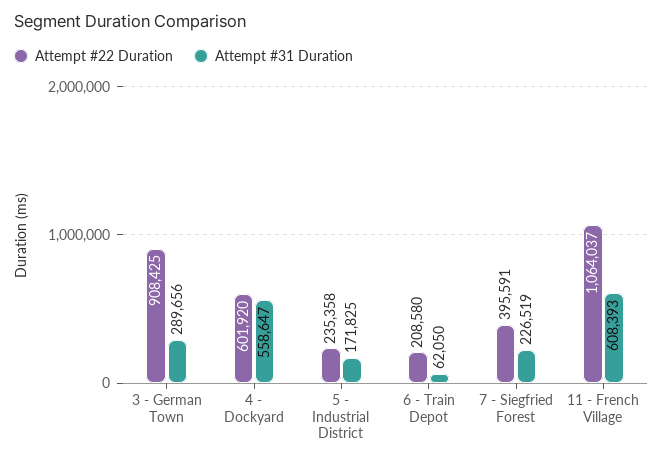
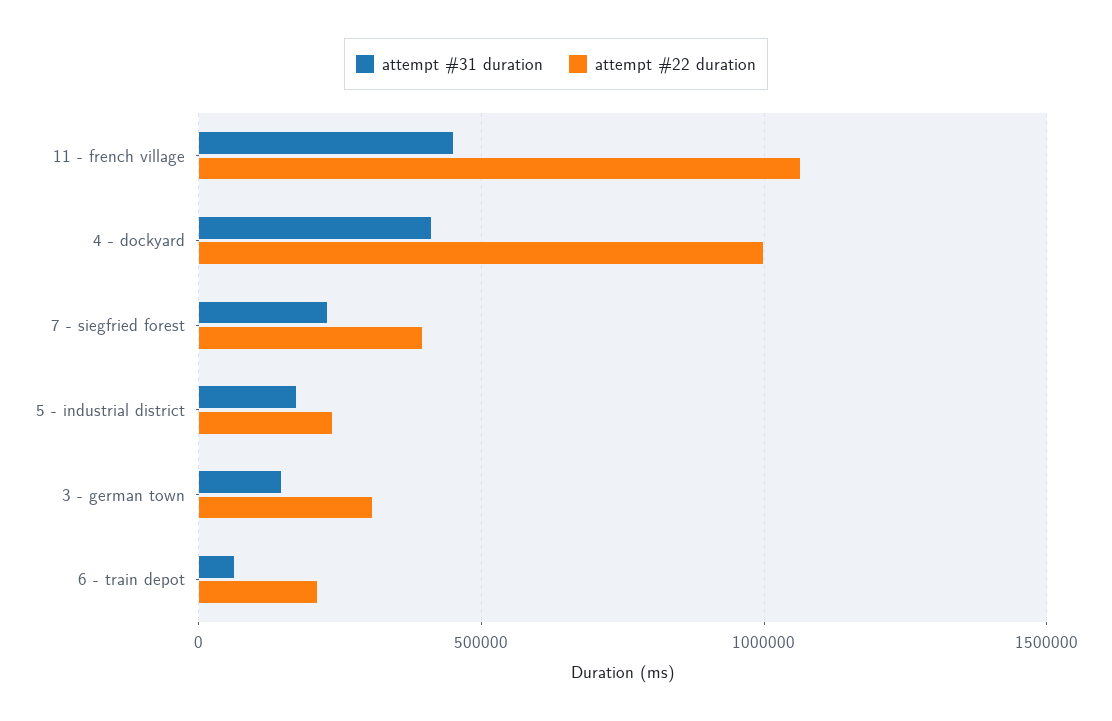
  {
    "Attempt #22 Duration": {
-     "3 - German Town": 908425,
+     "3 - German Town": 300000,
-     "4 - Dockyard": 601920,
+     "4 - Dockyard": 1000000,
      "5 - Industrial District": 235358,
      "6 - Train Depot": 208580,
      "7 - Siegfried Forest": 395591,
      "11 - French Village": 1064037
    },
    "Attempt #31 Duration": {
-     "3 - German Town": 289656,
+     "3 - German Town": 150000,
-     "4 - Dockyard": 558647,
+     "4 - Dockyard": 400000,
      "5 - Industrial District": 171825,
      "6 - Train Depot": 62050,
      "7 - Siegfried Forest": 226519,
-     "11 - French Village": 608393
+     "11 - French Village": 450000
    }
  }

